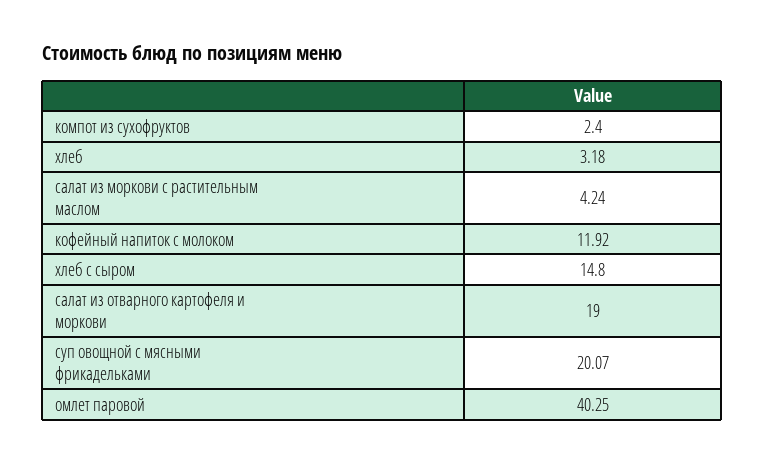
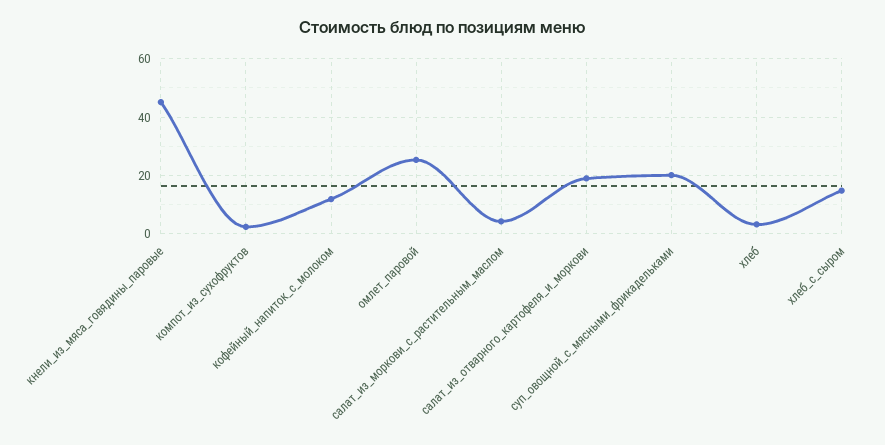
  {
    "компот из сухофруктов": 2.4,
    "хлеб": 3.18,
    "салат из моркови с растительным маслом": 4.24,
    "кофейный напиток с молоком": 11.92,
    "хлеб с сыром": 14.8,
    "салат из отварного картофеля и моркови": 19,
    "суп овощной с мясными фрикадельками": 20.07,
-   "омлет паровой": 40.25
+   "омлет паровой": 25,
+   "кнели_из_мяса_говядины_паровые": 45
  }

